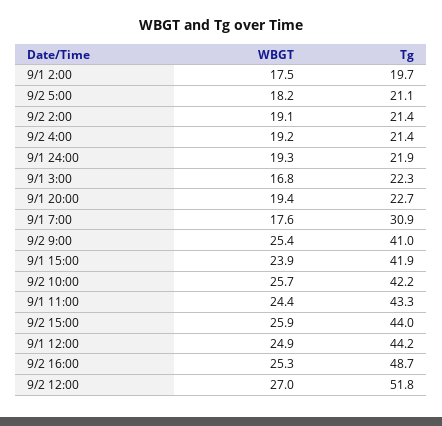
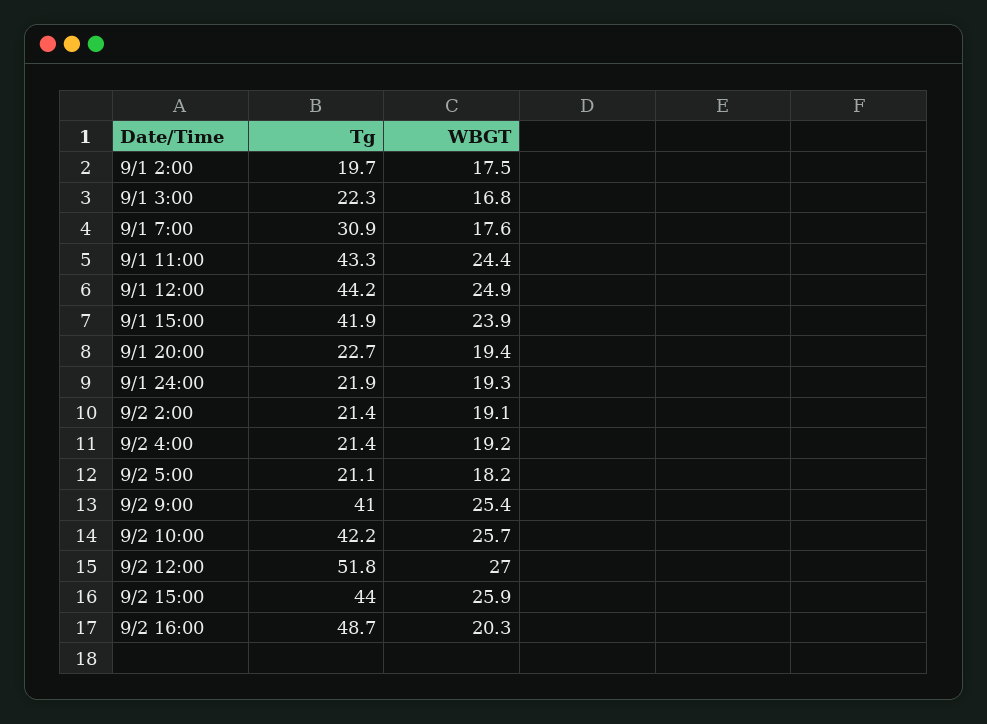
  {
    "WBGT": {
      "9/1 2:00": 17.5,
      "9/2 5:00": 18.2,
      "9/2 2:00": 19.1,
      "9/2 4:00": 19.2,
      "9/1 24:00": 19.3,
      "9/1 3:00": 16.8,
      "9/1 20:00": 19.4,
      "9/1 7:00": 17.6,
      "9/2 9:00": 25.4,
      "9/1 15:00": 23.9,
      "9/2 10:00": 25.7,
      "9/1 11:00": 24.4,
      "9/2 15:00": 25.9,
      "9/1 12:00": 24.9,
-     "9/2 16:00": 25.3,
+     "9/2 16:00": 20.3,
      "9/2 12:00": 27
    },
    "Tg": {
      "9/1 2:00": 19.7,
      "9/2 5:00": 21.1,
      "9/2 2:00": 21.4,
      "9/2 4:00": 21.4,
      "9/1 24:00": 21.9,
      "9/1 3:00": 22.3,
      "9/1 20:00": 22.7,
      "9/1 7:00": 30.9,
      "9/2 9:00": 41,
      "9/1 15:00": 41.9,
      "9/2 10:00": 42.2,
      "9/1 11:00": 43.3,
      "9/2 15:00": 44,
      "9/1 12:00": 44.2,
      "9/2 16:00": 48.7,
      "9/2 12:00": 51.8
    }
  }

